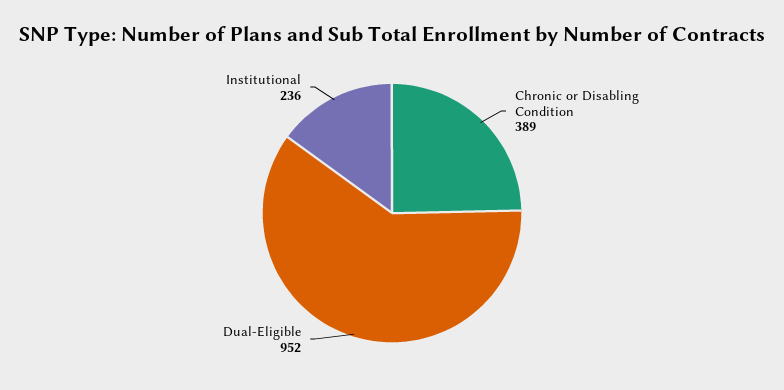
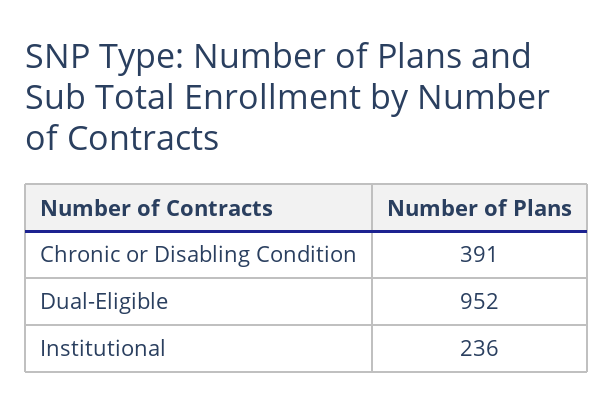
  {
-   "Chronic or Disabling Condition": 389,
+   "Chronic or Disabling Condition": 391,
    "Dual-Eligible": 952,
    "Institutional": 236
  }

